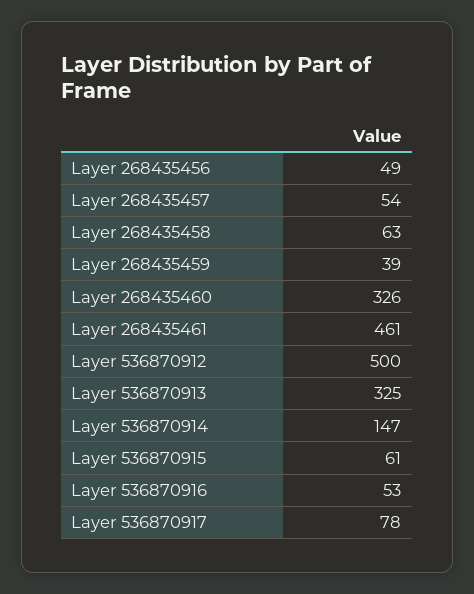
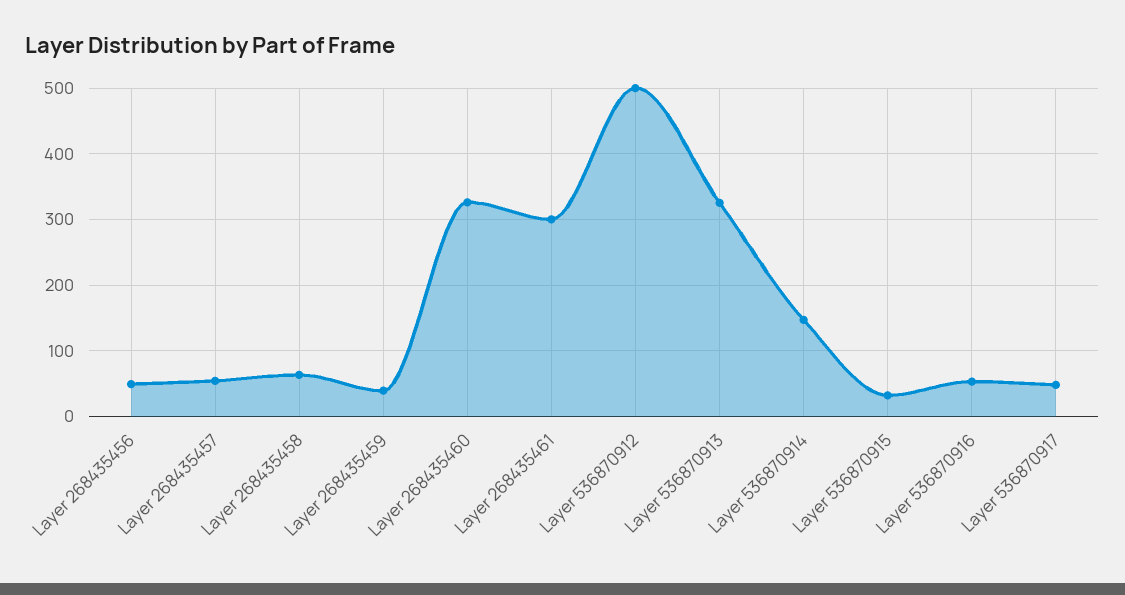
  {
    "Layer 268435456": 49,
    "Layer 268435457": 54,
    "Layer 268435458": 63,
    "Layer 268435459": 39,
    "Layer 268435460": 326,
-   "Layer 268435461": 461,
+   "Layer 268435461": 300,
    "Layer 536870912": 500,
    "Layer 536870913": 325,
    "Layer 536870914": 147,
-   "Layer 536870915": 61,
+   "Layer 536870915": 30,
    "Layer 536870916": 53,
-   "Layer 536870917": 78
+   "Layer 536870917": 50
  }

